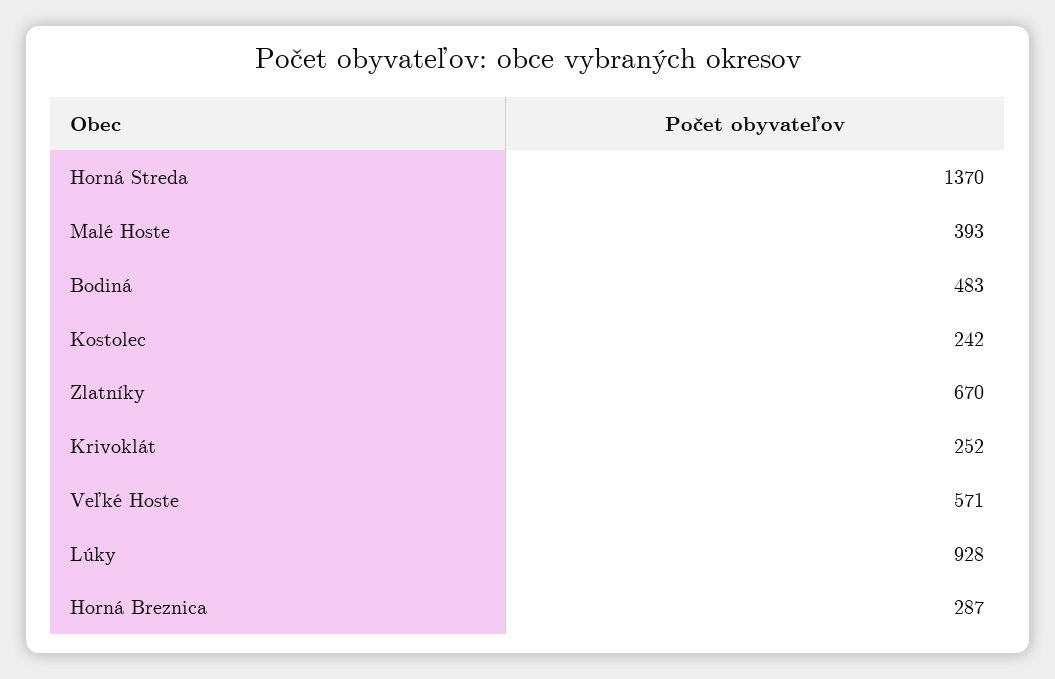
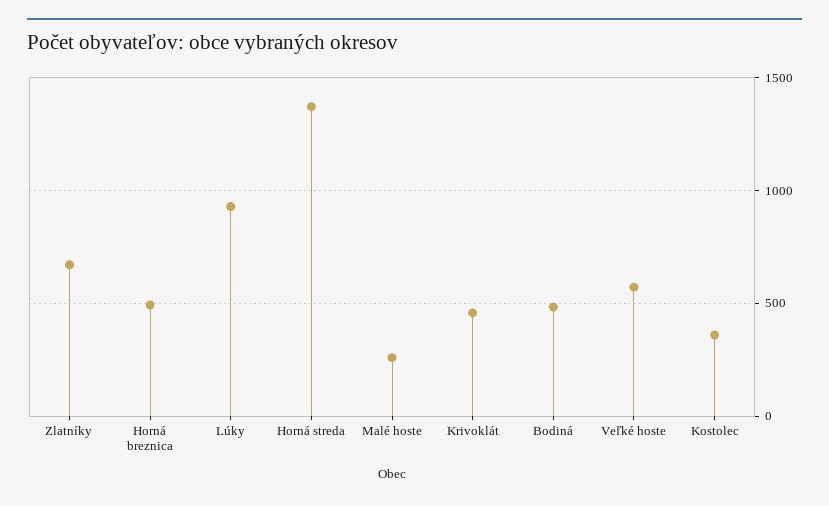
  {
    "Horná Streda": 1370,
-   "Malé Hoste": 393,
+   "Malé Hoste": 250,
    "Bodiná": 483,
-   "Kostolec": 242,
+   "Kostolec": 350,
    "Zlatníky": 670,
-   "Krivoklát": 252,
+   "Krivoklát": 450,
    "Veľké Hoste": 571,
    "Lúky": 928,
-   "Horná Breznica": 287
+   "Horná Breznica": 500
  }

